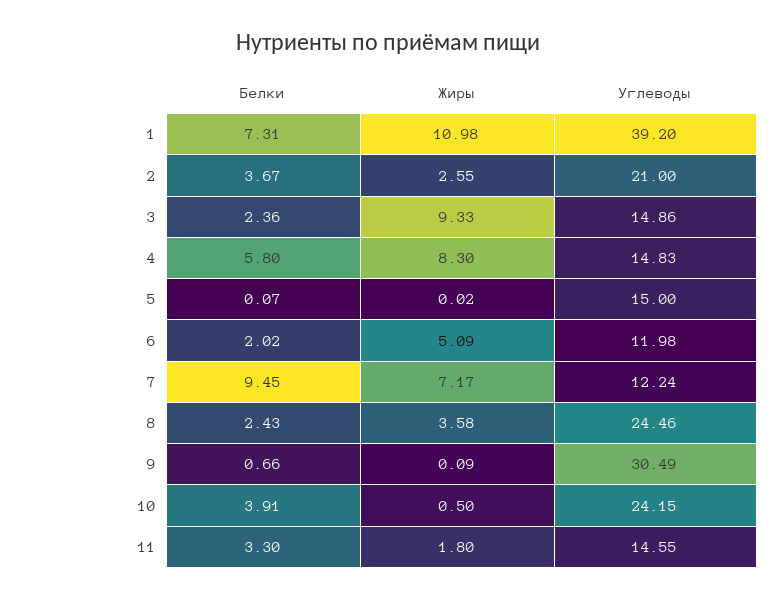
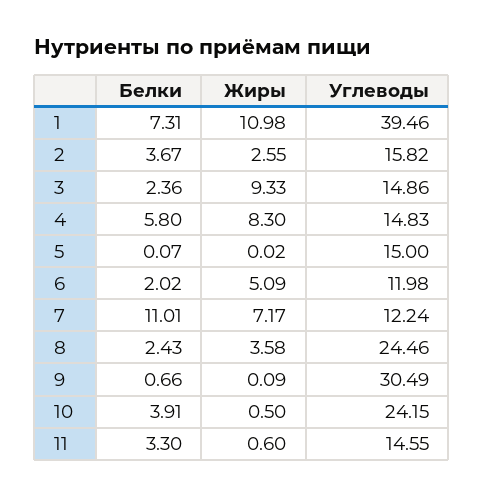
  {
    "Белки": {
      "1": 7.31,
      "2": 3.67,
      "3": 2.36,
      "4": 5.8,
      "5": 0.07,
      "6": 2.02,
-     "7": 9.45,
+     "7": 11.01,
      "8": 2.43,
      "9": 0.66,
      "10": 3.91,
      "11": 3.3
    },
    "Жиры": {
      "1": 10.98,
      "2": 2.55,
      "3": 9.33,
      "4": 8.3,
      "5": 0.02,
      "6": 5.09,
      "7": 7.17,
      "8": 3.58,
      "9": 0.09,
      "10": 0.5,
-     "11": 1.8
+     "11": 0.6
    },
    "Углеводы": {
-     "1": 39.2,
+     "1": 39.46,
-     "2": 21,
+     "2": 15.82,
      "3": 14.86,
      "4": 14.83,
      "5": 15,
      "6": 11.98,
      "7": 12.24,
      "8": 24.46,
      "9": 30.49,
      "10": 24.15,
      "11": 14.55
    }
  }

